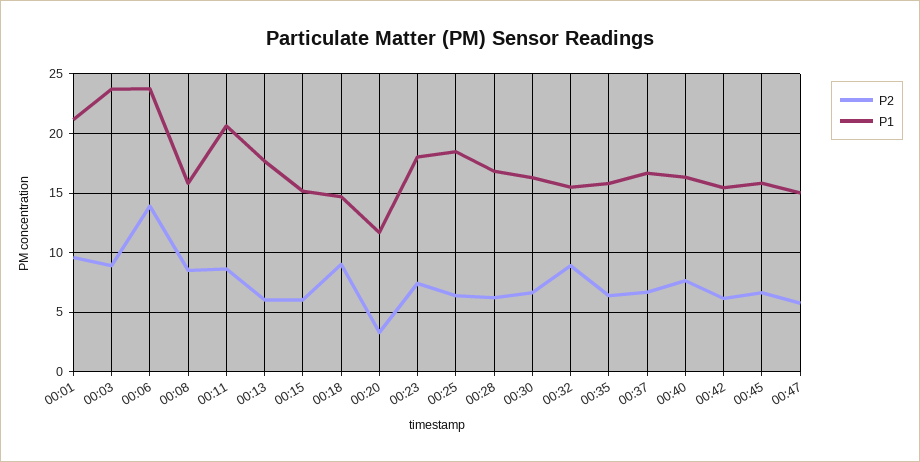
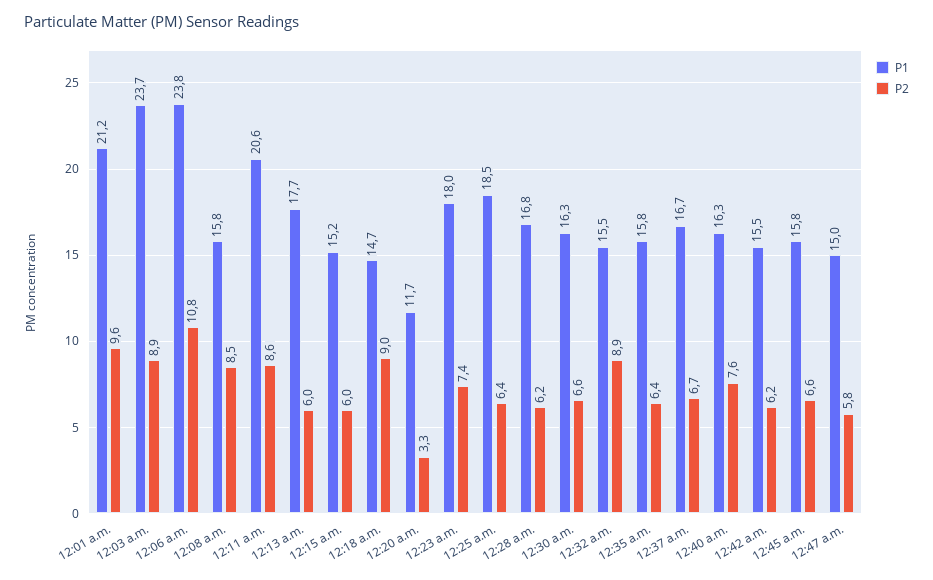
  {
    "P2": {
      "00:01": 9.6,
      "00:03": 8.9,
-     "00:06": 14,
+     "00:06": 10.8,
      "00:08": 8.5,
      "00:11": 8.6,
      "00:13": 6,
      "00:15": 6,
      "00:18": 9,
      "00:20": 3.3,
      "00:23": 7.4,
      "00:25": 6.4,
      "00:28": 6.2,
      "00:30": 6.6,
      "00:32": 8.9,
      "00:35": 6.4,
      "00:37": 6.7,
      "00:40": 7.6,
      "00:42": 6.2,
      "00:45": 6.6,
      "00:47": 5.8
    },
    "P1": {
      "00:01": 21.2,
      "00:03": 23.7,
      "00:06": 23.8,
      "00:08": 15.8,
      "00:11": 20.6,
      "00:13": 17.7,
      "00:15": 15.2,
      "00:18": 14.7,
      "00:20": 11.7,
      "00:23": 18,
      "00:25": 18.5,
      "00:28": 16.8,
      "00:30": 16.3,
      "00:32": 15.5,
      "00:35": 15.8,
      "00:37": 16.7,
      "00:40": 16.3,
      "00:42": 15.5,
      "00:45": 15.8,
      "00:47": 15
    }
  }

